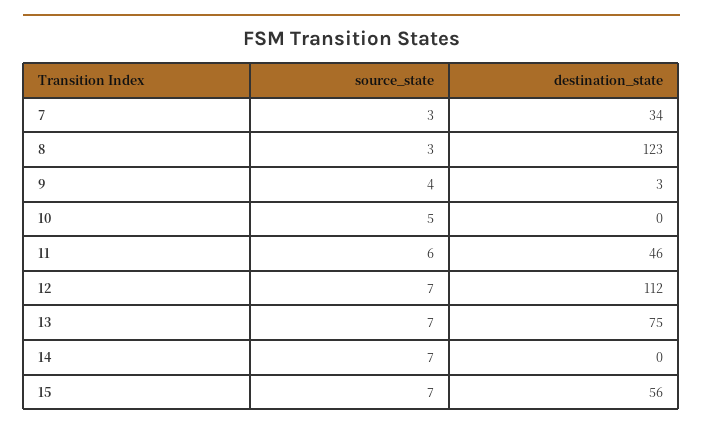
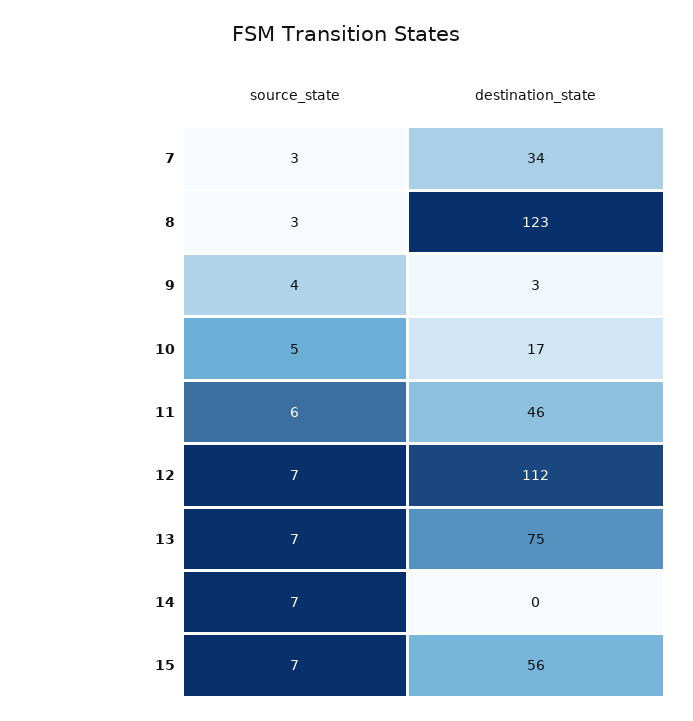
  {
    "source_state": {
      "7": 3,
      "8": 3,
      "9": 4,
      "10": 5,
      "11": 6,
      "12": 7,
      "13": 7,
      "14": 7,
      "15": 7
    },
    "destination_state": {
      "7": 34,
      "8": 123,
      "9": 3,
-     "10": 0,
+     "10": 17,
      "11": 46,
      "12": 112,
      "13": 75,
      "14": 0,
      "15": 56
    }
  }

